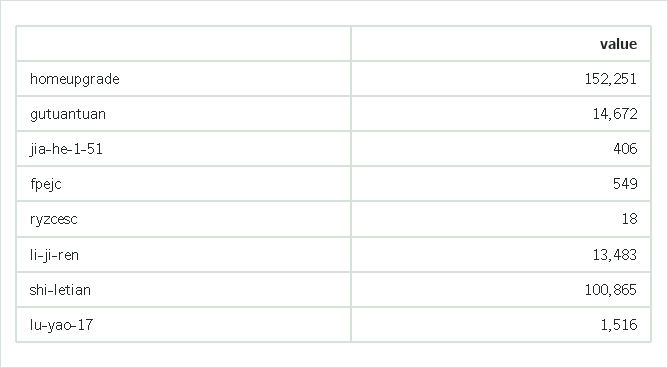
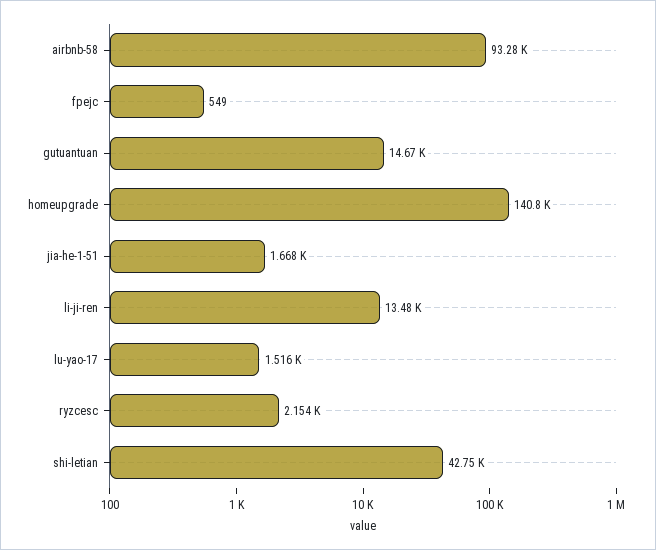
  {
-   "homeupgrade": 152251,
+   "homeupgrade": 140800,
    "gutuantuan": 14672,
-   "jia-he-1-51": 406,
+   "jia-he-1-51": 1668,
    "fpejc": 549,
-   "ryzcesc": 18,
+   "ryzcesc": 2154,
    "li-ji-ren": 13483,
-   "shi-letian": 100865,
+   "shi-letian": 42750,
-   "lu-yao-17": 1516
+   "lu-yao-17": 1516,
+   "airbnb-58": 93280
  }

